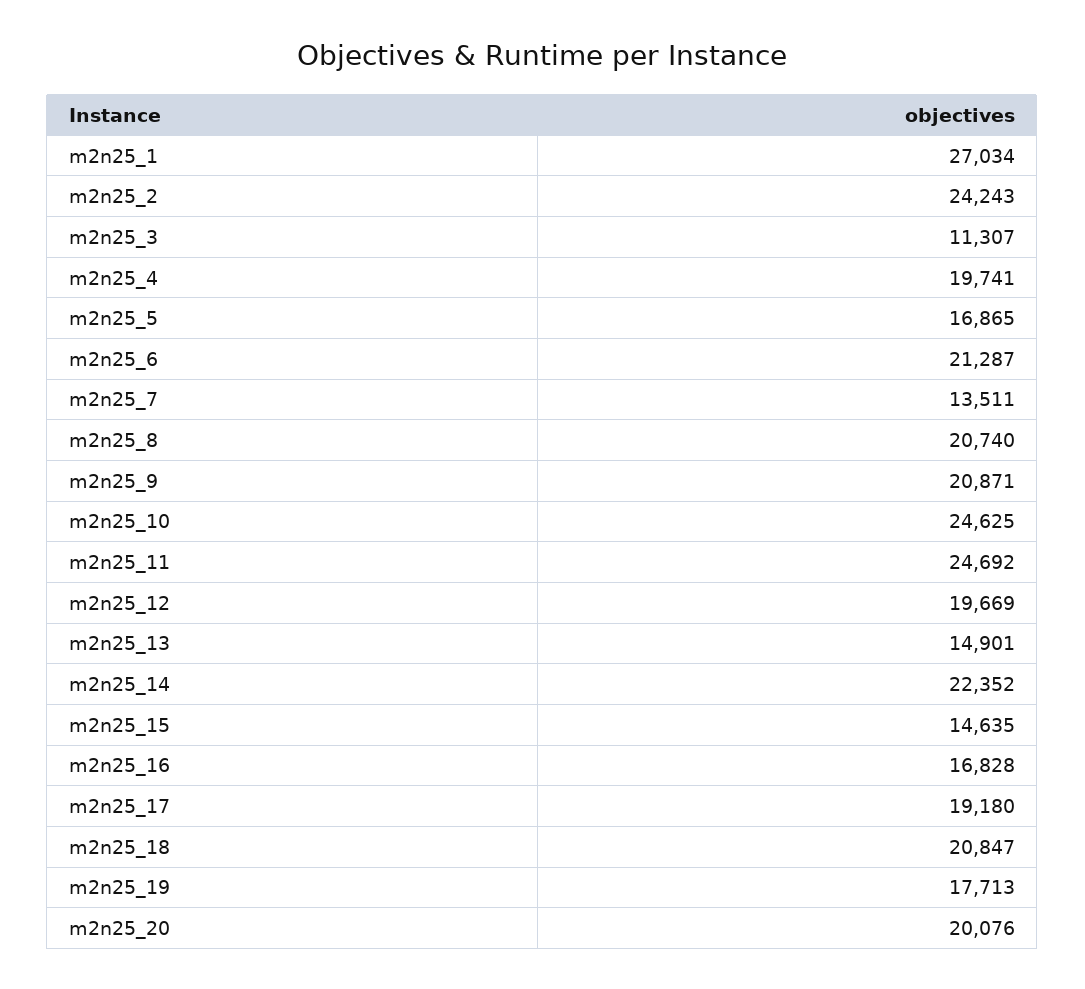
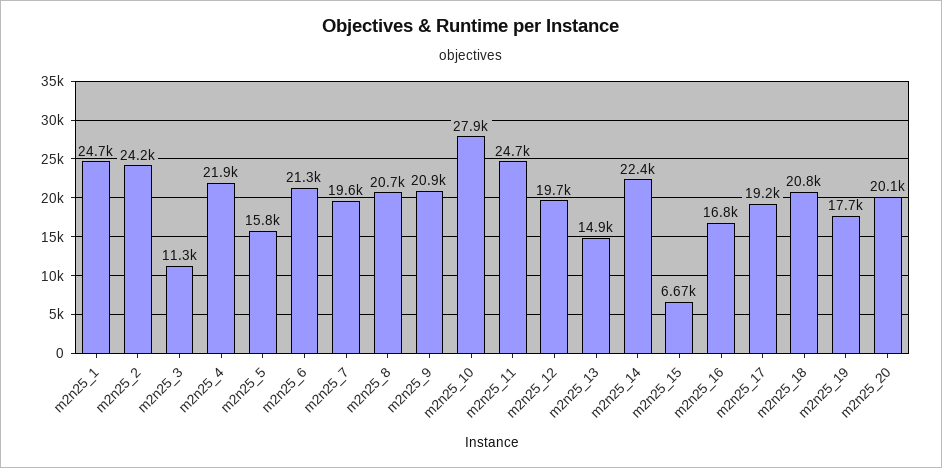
  {
-   "m2n25_1": 27034,
+   "m2n25_1": 24700,
    "m2n25_2": 24243,
    "m2n25_3": 11307,
-   "m2n25_4": 19741,
+   "m2n25_4": 21900,
-   "m2n25_5": 16865,
+   "m2n25_5": 15800,
    "m2n25_6": 21287,
-   "m2n25_7": 13511,
+   "m2n25_7": 19600,
    "m2n25_8": 20740,
    "m2n25_9": 20871,
-   "m2n25_10": 24625,
+   "m2n25_10": 27900,
    "m2n25_11": 24692,
    "m2n25_12": 19669,
    "m2n25_13": 14901,
    "m2n25_14": 22352,
-   "m2n25_15": 14635,
+   "m2n25_15": 6670,
    "m2n25_16": 16828,
    "m2n25_17": 19180,
    "m2n25_18": 20847,
    "m2n25_19": 17713,
    "m2n25_20": 20076
  }

